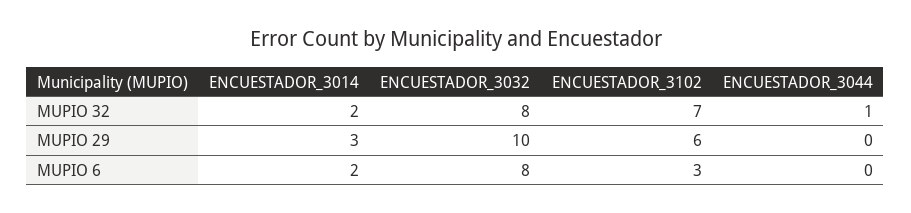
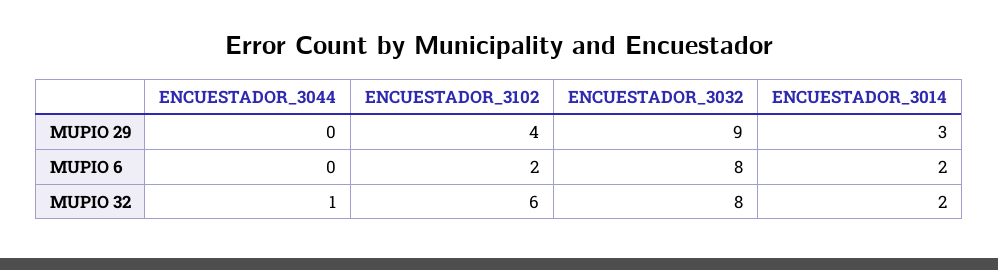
  {
    "ENCUESTADOR_3014": {
      "MUPIO 32": 2,
      "MUPIO 29": 3,
      "MUPIO 6": 2
    },
    "ENCUESTADOR_3032": {
      "MUPIO 32": 8,
-     "MUPIO 29": 10,
+     "MUPIO 29": 9,
      "MUPIO 6": 8
    },
    "ENCUESTADOR_3102": {
-     "MUPIO 32": 7,
+     "MUPIO 32": 6,
-     "MUPIO 29": 6,
+     "MUPIO 29": 4,
-     "MUPIO 6": 3
+     "MUPIO 6": 2
    },
    "ENCUESTADOR_3044": {
      "MUPIO 32": 1,
      "MUPIO 29": 0,
      "MUPIO 6": 0
    }
  }

